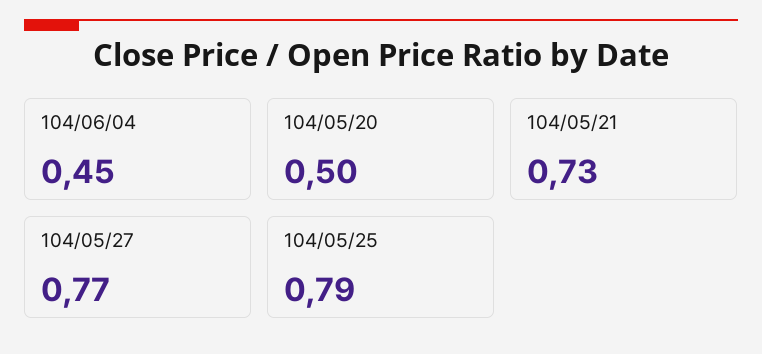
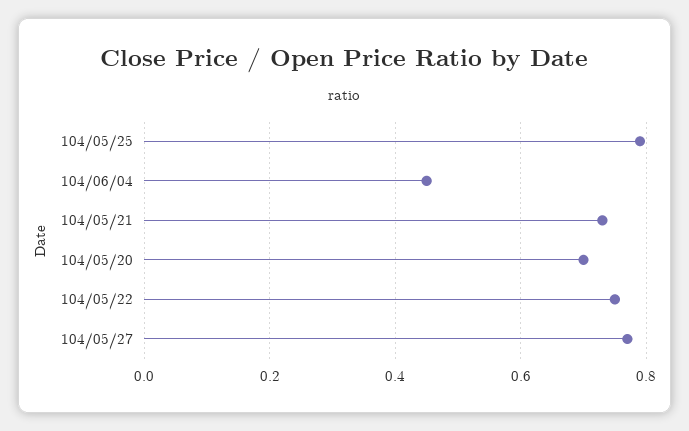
  {
    "104/06/04": 0.45,
-   "104/05/20": 0.5,
+   "104/05/20": 0.7,
    "104/05/21": 0.73,
    "104/05/27": 0.77,
-   "104/05/25": 0.79
+   "104/05/25": 0.79,
+   "104/05/22": 0.75
  }

